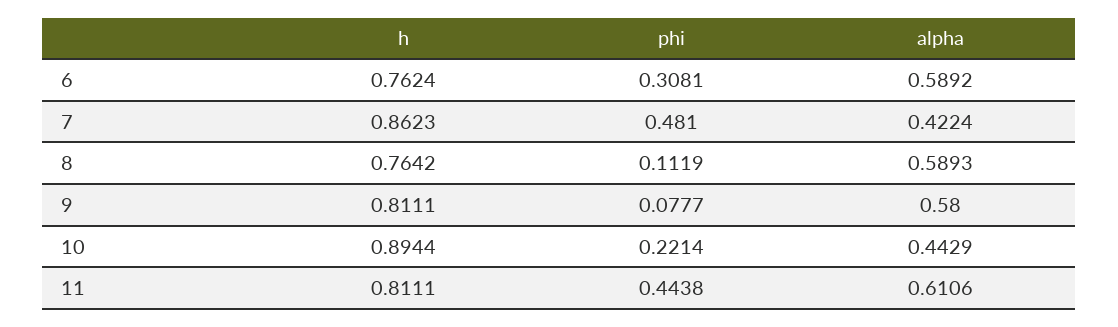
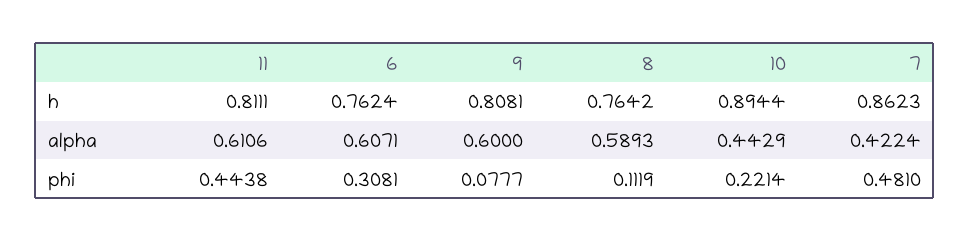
  {
    "h": {
      "6": 0.7624,
      "7": 0.8623,
      "8": 0.7642,
-     "9": 0.8111,
+     "9": 0.8081,
      "10": 0.8944,
      "11": 0.8111
    },
    "phi": {
      "6": 0.3081,
      "7": 0.481,
      "8": 0.1119,
      "9": 0.0777,
      "10": 0.2214,
      "11": 0.4438
    },
    "alpha": {
-     "6": 0.5892,
+     "6": 0.6071,
      "7": 0.4224,
      "8": 0.5893,
-     "9": 0.58,
+     "9": 0.6,
      "10": 0.4429,
      "11": 0.6106
    }
  }

